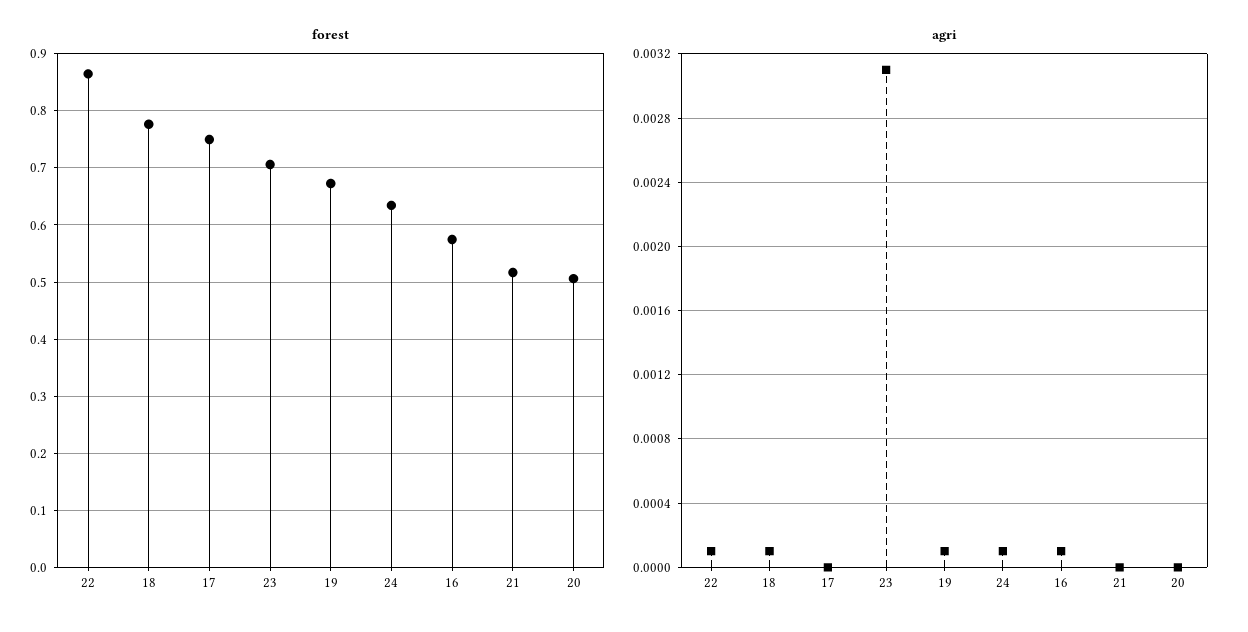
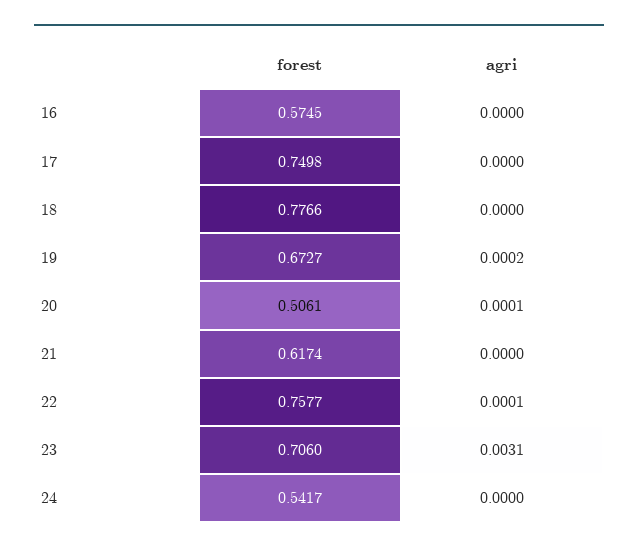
  {
    "forest": {
-     "22": 0.86,
+     "22": 0.7577,
      "18": 0.7766,
      "17": 0.7498,
      "23": 0.706,
      "19": 0.6727,
-     "24": 0.64,
+     "24": 0.5417,
      "16": 0.5745,
-     "21": 0.52,
+     "21": 0.6174,
      "20": 0.5061
    },
    "agri": {
      "22": 0.0001,
-     "18": 0.0001,
+     "18": 0,
      "17": 0,
      "23": 0.0031,
-     "19": 0.0001,
+     "19": 0.0002,
-     "24": 0.0001,
+     "24": 0,
-     "16": 0.0001,
+     "16": 0,
      "21": 0,
-     "20": 0
+     "20": 0.0001
    }
  }

